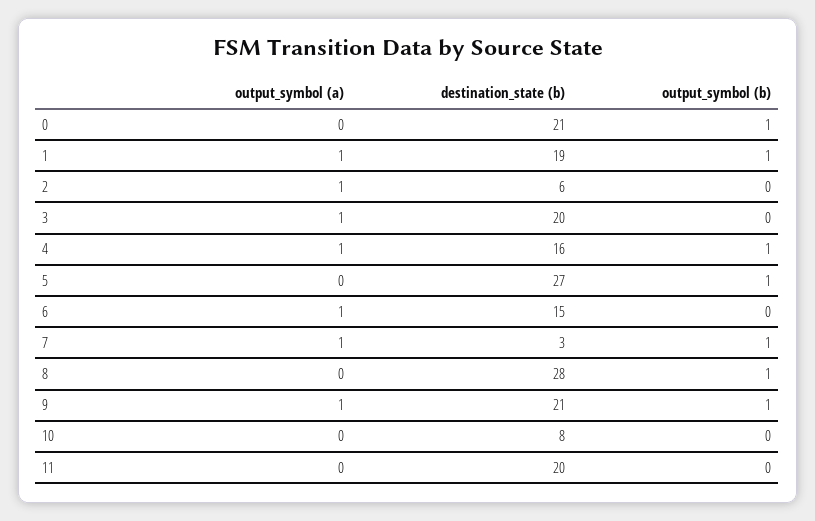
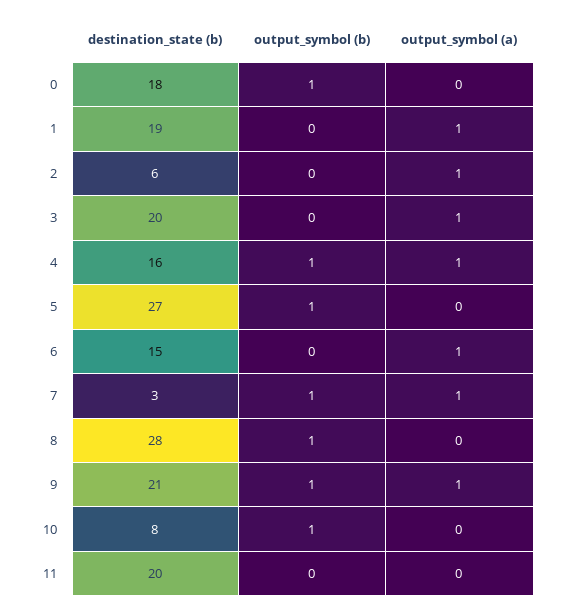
  {
    "output_symbol (a)": {
      "0": 0,
      "1": 1,
      "2": 1,
      "3": 1,
      "4": 1,
      "5": 0,
      "6": 1,
      "7": 1,
      "8": 0,
      "9": 1,
      "10": 0,
      "11": 0
    },
    "destination_state (b)": {
-     "0": 21,
+     "0": 18,
      "1": 19,
      "2": 6,
      "3": 20,
      "4": 16,
      "5": 27,
      "6": 15,
      "7": 3,
      "8": 28,
      "9": 21,
      "10": 8,
      "11": 20
    },
    "output_symbol (b)": {
      "0": 1,
-     "1": 1,
+     "1": 0,
      "2": 0,
      "3": 0,
      "4": 1,
      "5": 1,
      "6": 0,
      "7": 1,
      "8": 1,
      "9": 1,
-     "10": 0,
+     "10": 1,
      "11": 0
    }
  }

